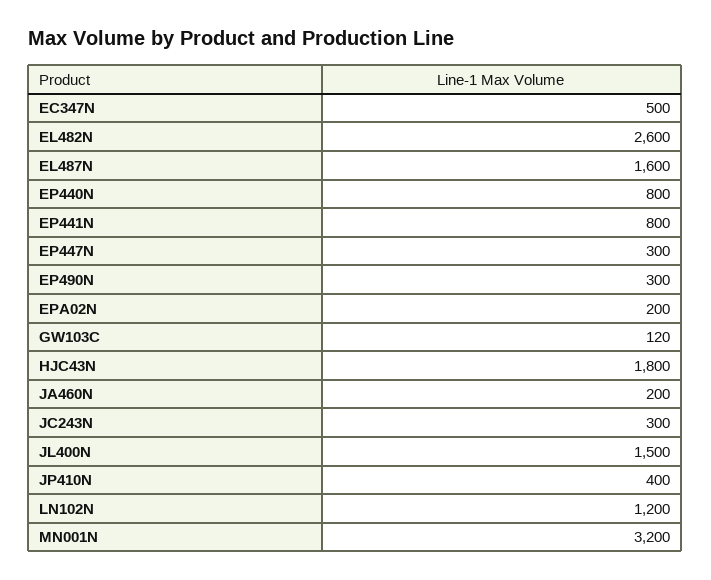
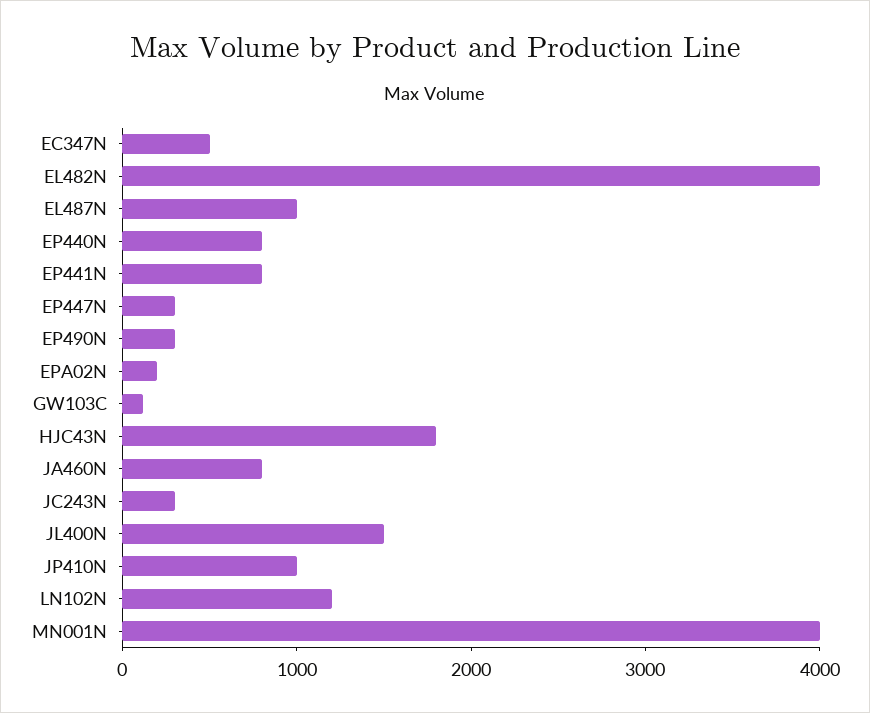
  {
    "EC347N": 500,
-   "EL482N": 2600,
+   "EL482N": 4000,
-   "EL487N": 1600,
+   "EL487N": 1000,
    "EP440N": 800,
    "EP441N": 800,
    "EP447N": 300,
    "EP490N": 300,
    "EPA02N": 200,
    "GW103C": 120,
    "HJC43N": 1800,
-   "JA460N": 200,
+   "JA460N": 800,
    "JC243N": 300,
    "JL400N": 1500,
-   "JP410N": 400,
+   "JP410N": 1000,
    "LN102N": 1200,
-   "MN001N": 3200
+   "MN001N": 4000
  }

